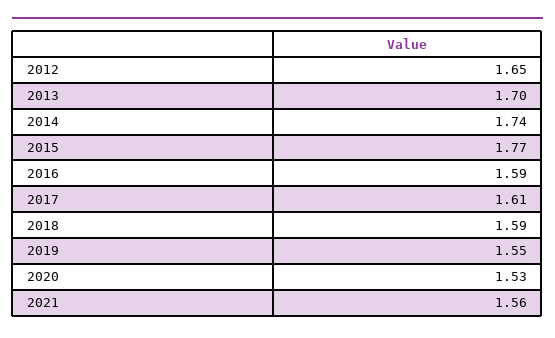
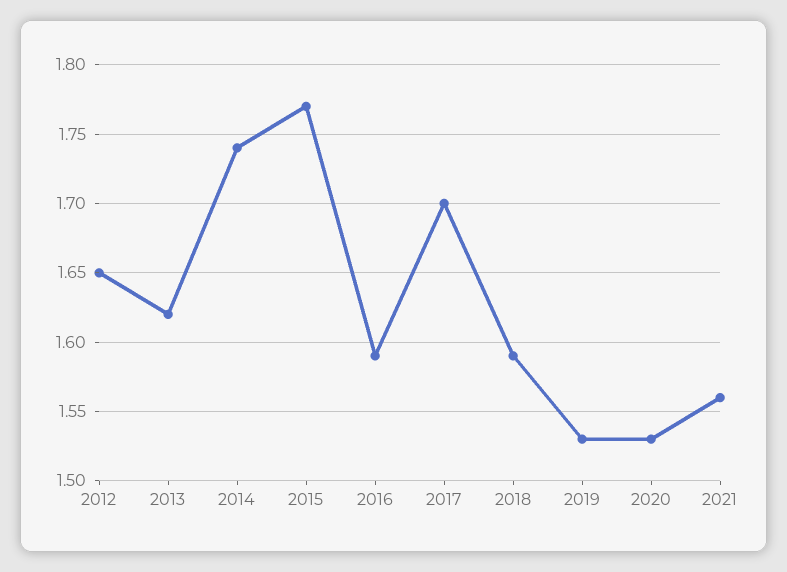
  {
    "2012": 1.65,
-   "2013": 1.7,
+   "2013": 1.62,
    "2014": 1.74,
    "2015": 1.77,
    "2016": 1.59,
-   "2017": 1.61,
+   "2017": 1.7,
    "2018": 1.59,
-   "2019": 1.55,
+   "2019": 1.53,
    "2020": 1.53,
    "2021": 1.56
  }

